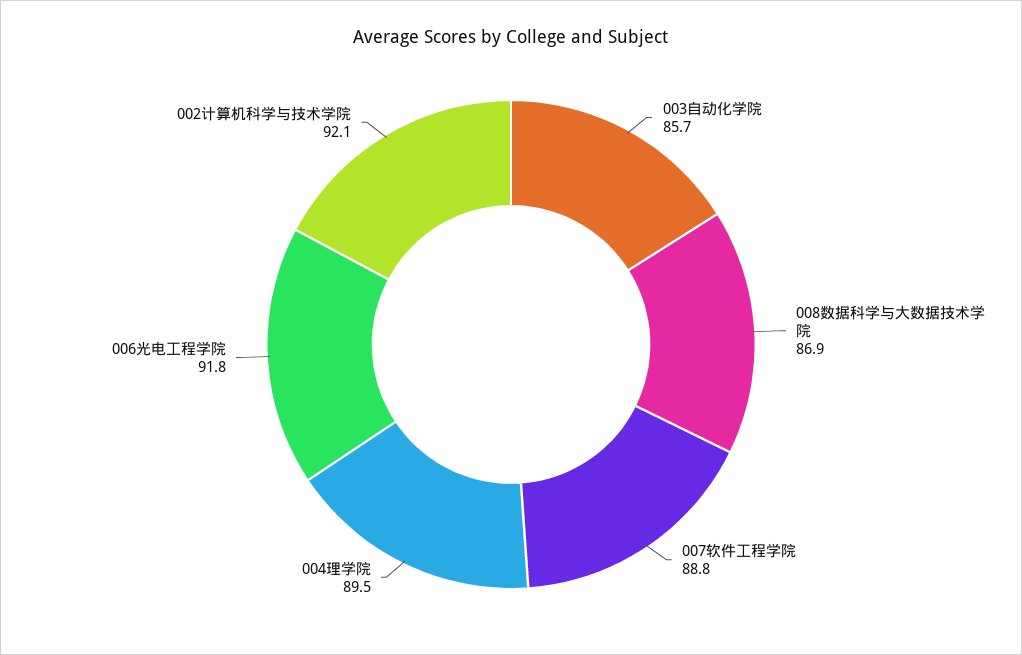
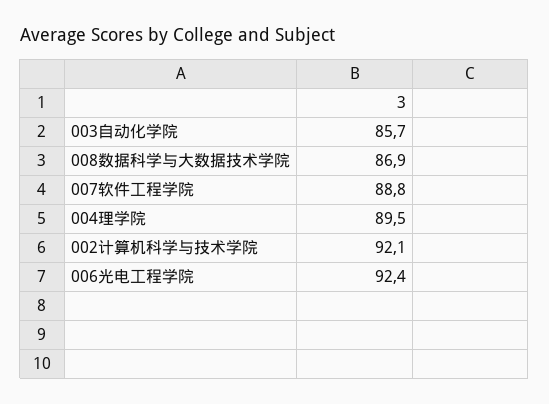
  {
    "003自动化学院": 85.7,
    "008数据科学与大数据技术学院": 86.9,
    "007软件工程学院": 88.8,
    "004理学院": 89.5,
-   "006光电工程学院": 91.8,
+   "006光电工程学院": 92.4,
    "002计算机科学与技术学院": 92.1
  }

